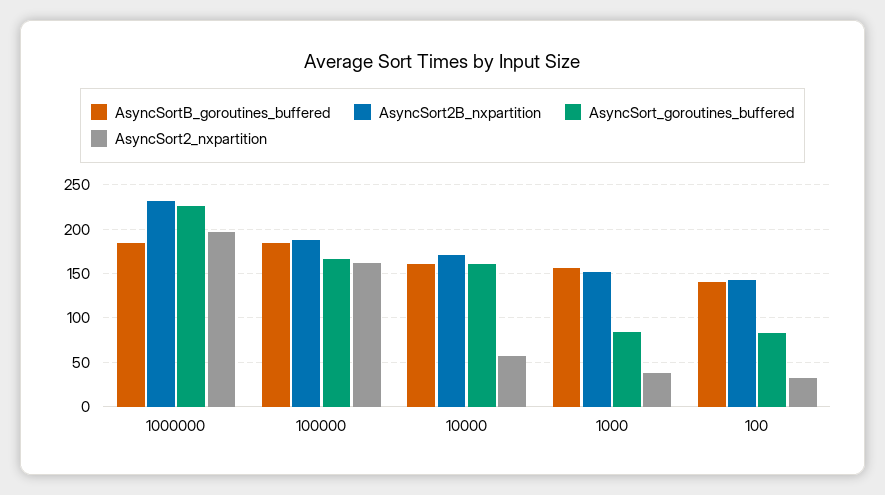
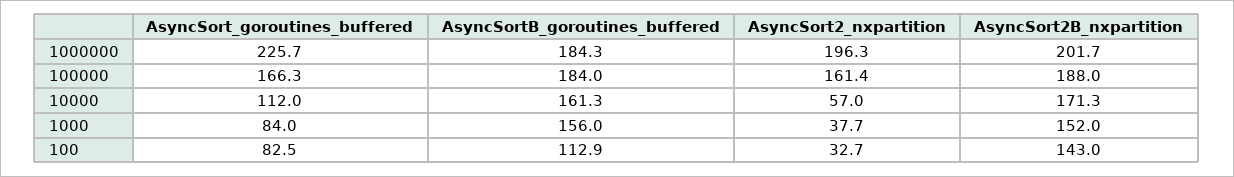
  {
    "AsyncSortB_goroutines_buffered": {
      "1000000": 184.3,
      "100000": 184,
      "10000": 161.3,
      "1000": 156,
-     "100": 140
+     "100": 112.9
    },
    "AsyncSort2B_nxpartition": {
-     "1000000": 230,
+     "1000000": 201.7,
      "100000": 188,
      "10000": 171.3,
      "1000": 152,
      "100": 143
    },
    "AsyncSort_goroutines_buffered": {
      "1000000": 225.7,
      "100000": 166.3,
-     "10000": 160,
+     "10000": 112,
      "1000": 84,
      "100": 82.5
    },
    "AsyncSort2_nxpartition": {
      "1000000": 196.3,
      "100000": 161.4,
      "10000": 57,
      "1000": 37.7,
      "100": 32.7
    }
  }

